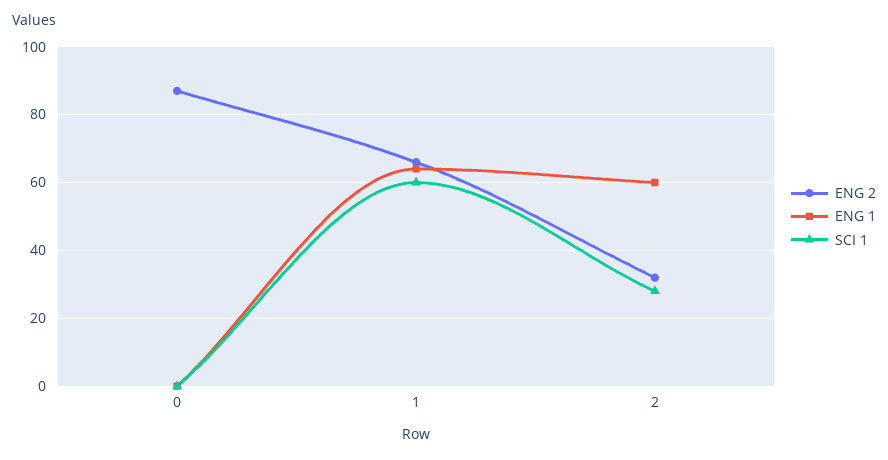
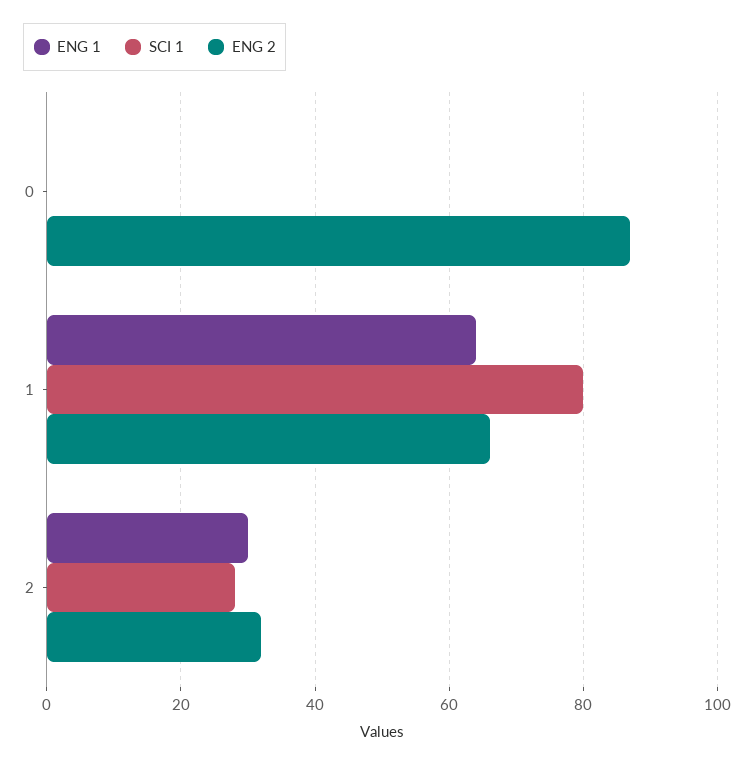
  {
    "ENG 2": {
      "0": 85,
      "1": 65,
      "2": 30
    },
    "ENG 1": {
      "0": 0,
      "1": 65,
-     "2": 60
+     "2": 30
    },
    "SCI 1": {
      "0": 0,
-     "1": 60,
+     "1": 80,
      "2": 30
    }
  }

